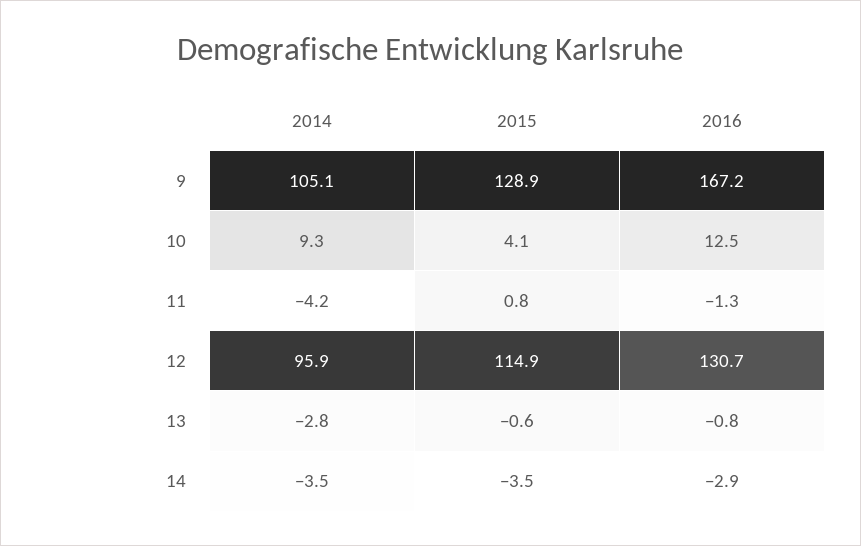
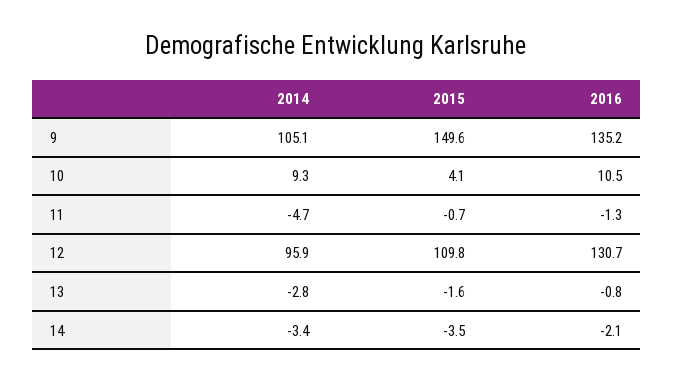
  {
    "2014": {
      "9": 105.1,
      "10": 9.3,
-     "11": -4.2,
+     "11": -4.7,
      "12": 95.9,
      "13": -2.8,
-     "14": -3.5
+     "14": -3.4
    },
    "2015": {
-     "9": 128.9,
+     "9": 149.6,
      "10": 4.1,
-     "11": 0.8,
+     "11": -0.7,
-     "12": 114.9,
+     "12": 109.8,
-     "13": -0.6,
+     "13": -1.6,
      "14": -3.5
    },
    "2016": {
-     "9": 167.2,
+     "9": 135.2,
-     "10": 12.5,
+     "10": 10.5,
      "11": -1.3,
      "12": 130.7,
      "13": -0.8,
-     "14": -2.9
+     "14": -2.1
    }
  }

